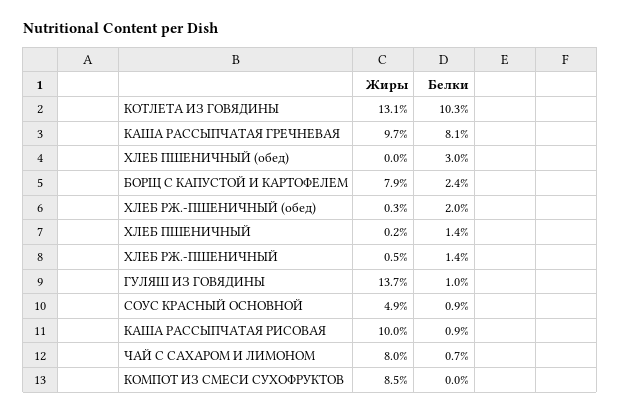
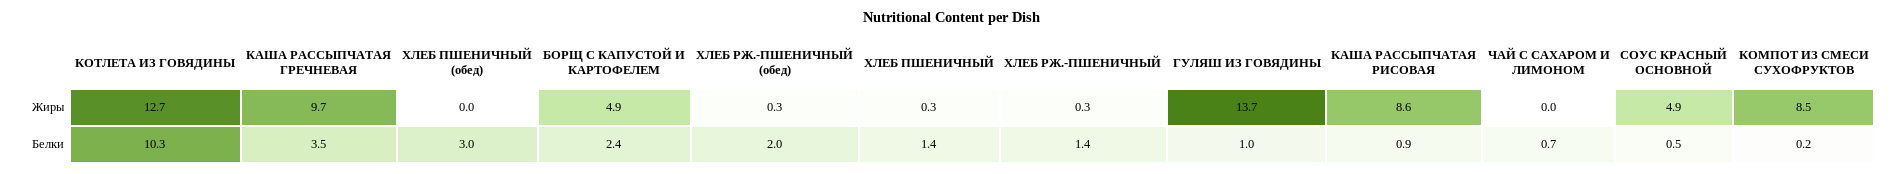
  {
    "Жиры": {
-     "КОТЛЕТА ИЗ ГОВЯДИНЫ": 13.1,
+     "КОТЛЕТА ИЗ ГОВЯДИНЫ": 12.7,
      "КАША РАССЫПЧАТАЯ ГРЕЧНЕВАЯ": 9.7,
      "ХЛЕБ ПШЕНИЧНЫЙ (обед)": 0,
-     "БОРЩ С КАПУСТОЙ И КАРТОФЕЛЕМ": 7.9,
+     "БОРЩ С КАПУСТОЙ И КАРТОФЕЛЕМ": 4.9,
      "ХЛЕБ РЖ.-ПШЕНИЧНЫЙ (обед)": 0.3,
-     "ХЛЕБ ПШЕНИЧНЫЙ": 0.2,
+     "ХЛЕБ ПШЕНИЧНЫЙ": 0.3,
-     "ХЛЕБ РЖ.-ПШЕНИЧНЫЙ": 0.5,
+     "ХЛЕБ РЖ.-ПШЕНИЧНЫЙ": 0.3,
      "ГУЛЯШ ИЗ ГОВЯДИНЫ": 13.7,
      "СОУС КРАСНЫЙ ОСНОВНОЙ": 4.9,
-     "КАША РАССЫПЧАТАЯ РИСОВАЯ": 10,
+     "КАША РАССЫПЧАТАЯ РИСОВАЯ": 8.6,
-     "ЧАЙ С САХАРОМ И ЛИМОНОМ": 8,
+     "ЧАЙ С САХАРОМ И ЛИМОНОМ": 0,
      "КОМПОТ ИЗ СМЕСИ СУХОФРУКТОВ": 8.5
    },
    "Белки": {
      "КОТЛЕТА ИЗ ГОВЯДИНЫ": 10.3,
-     "КАША РАССЫПЧАТАЯ ГРЕЧНЕВАЯ": 8.1,
+     "КАША РАССЫПЧАТАЯ ГРЕЧНЕВАЯ": 3.5,
      "ХЛЕБ ПШЕНИЧНЫЙ (обед)": 3,
      "БОРЩ С КАПУСТОЙ И КАРТОФЕЛЕМ": 2.4,
      "ХЛЕБ РЖ.-ПШЕНИЧНЫЙ (обед)": 2,
      "ХЛЕБ ПШЕНИЧНЫЙ": 1.4,
      "ХЛЕБ РЖ.-ПШЕНИЧНЫЙ": 1.4,
      "ГУЛЯШ ИЗ ГОВЯДИНЫ": 1,
-     "СОУС КРАСНЫЙ ОСНОВНОЙ": 0.9,
+     "СОУС КРАСНЫЙ ОСНОВНОЙ": 0.5,
      "КАША РАССЫПЧАТАЯ РИСОВАЯ": 0.9,
      "ЧАЙ С САХАРОМ И ЛИМОНОМ": 0.7,
-     "КОМПОТ ИЗ СМЕСИ СУХОФРУКТОВ": 0
+     "КОМПОТ ИЗ СМЕСИ СУХОФРУКТОВ": 0.2
    }
  }

